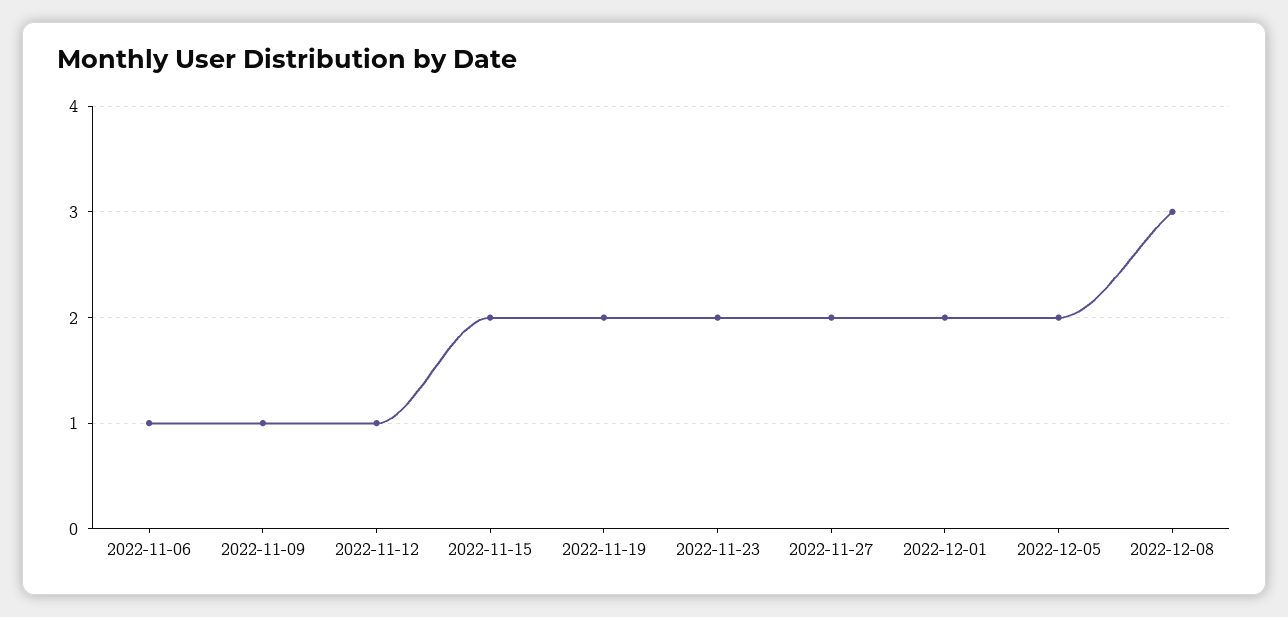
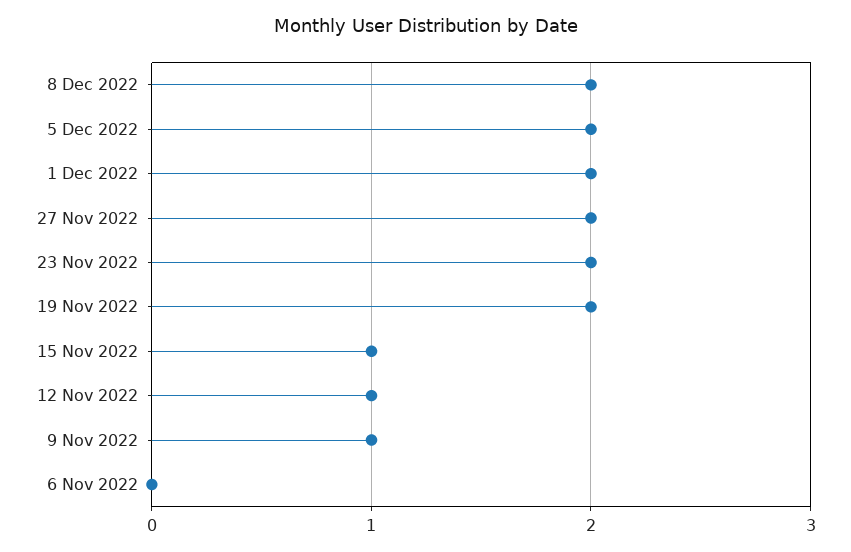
  {
-   "2022-11-06": 1,
+   "2022-11-06": 0,
    "2022-11-09": 1,
    "2022-11-12": 1,
-   "2022-11-15": 2,
+   "2022-11-15": 1,
    "2022-11-19": 2,
    "2022-11-23": 2,
    "2022-11-27": 2,
    "2022-12-01": 2,
    "2022-12-05": 2,
-   "2022-12-08": 3
+   "2022-12-08": 2
  }

